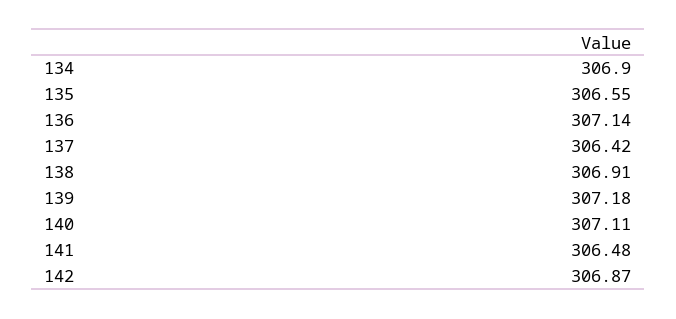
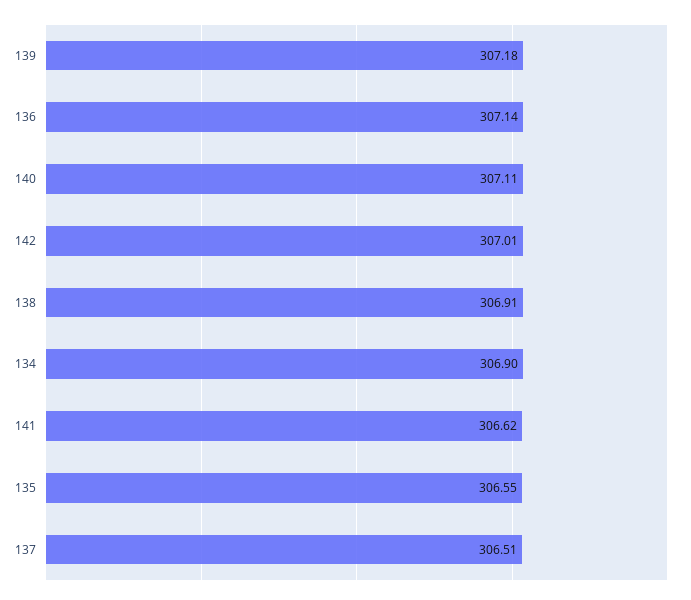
  {
    "134": 306.9,
    "135": 306.55,
    "136": 307.14,
-   "137": 306.42,
+   "137": 306.51,
    "138": 306.91,
    "139": 307.18,
    "140": 307.11,
-   "141": 306.48,
+   "141": 306.62,
-   "142": 306.87
+   "142": 307.01
  }

